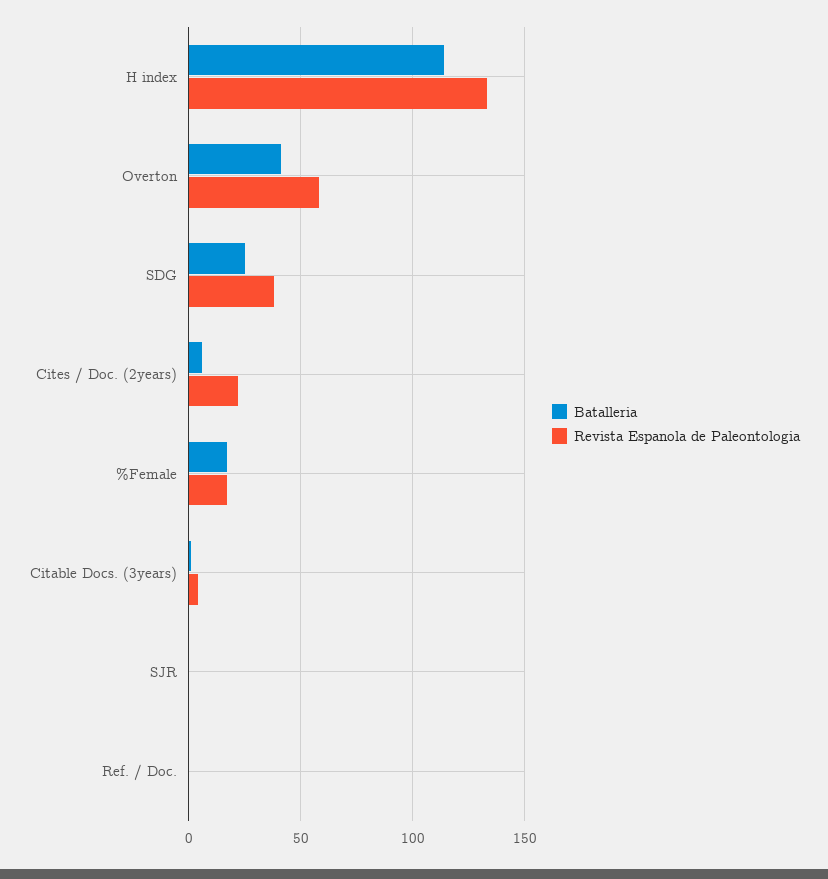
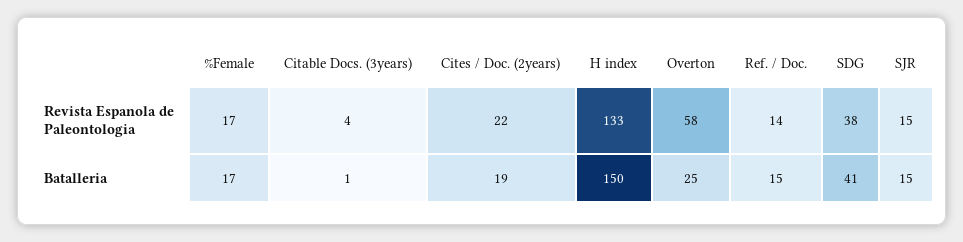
  {
    "Batalleria": {
-     "H index": 115,
+     "H index": 150,
-     "Overton": 40,
+     "Overton": 25,
-     "SDG": 25,
+     "SDG": 41,
-     "Cites / Doc. (2years)": 5,
+     "Cites / Doc. (2years)": 19,
      "%Female": 17,
      "Citable Docs. (3years)": 1,
-     "SJR": 0,
+     "SJR": 15,
-     "Ref. / Doc.": 0
+     "Ref. / Doc.": 15
    },
    "Revista Espanola de Paleontologia": {
      "H index": 133,
      "Overton": 58,
      "SDG": 38,
      "Cites / Doc. (2years)": 22,
      "%Female": 17,
      "Citable Docs. (3years)": 4,
-     "SJR": 0,
+     "SJR": 15,
-     "Ref. / Doc.": 0
+     "Ref. / Doc.": 14
    }
  }

